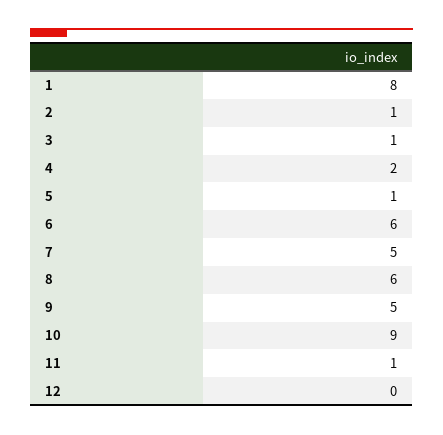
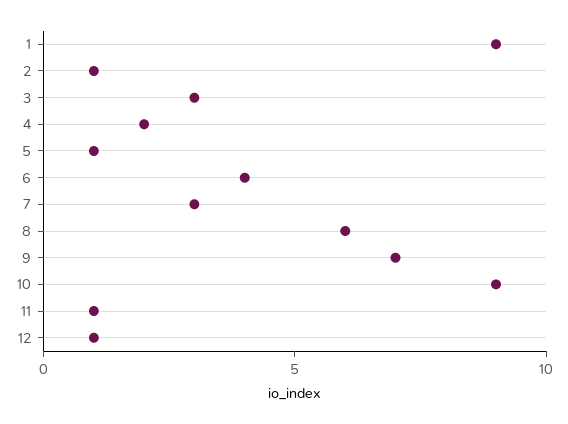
  {
-   "1": 8,
+   "1": 9,
    "2": 1,
-   "3": 1,
+   "3": 3,
    "4": 2,
    "5": 1,
-   "6": 6,
+   "6": 4,
-   "7": 5,
+   "7": 3,
    "8": 6,
-   "9": 5,
+   "9": 7,
    "10": 9,
    "11": 1,
-   "12": 0
+   "12": 1
  }

